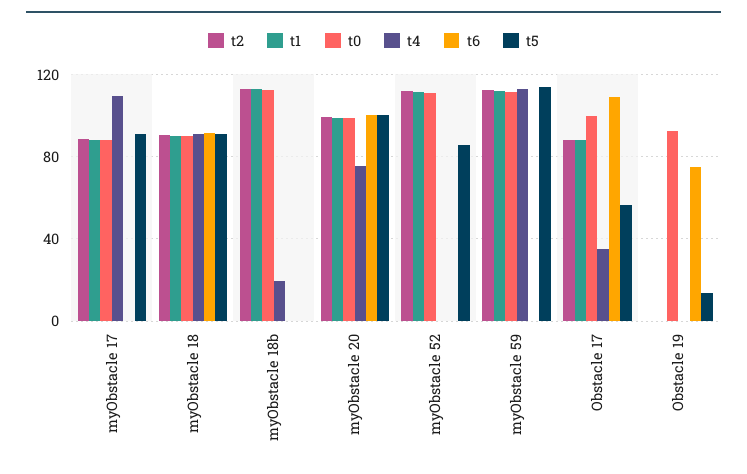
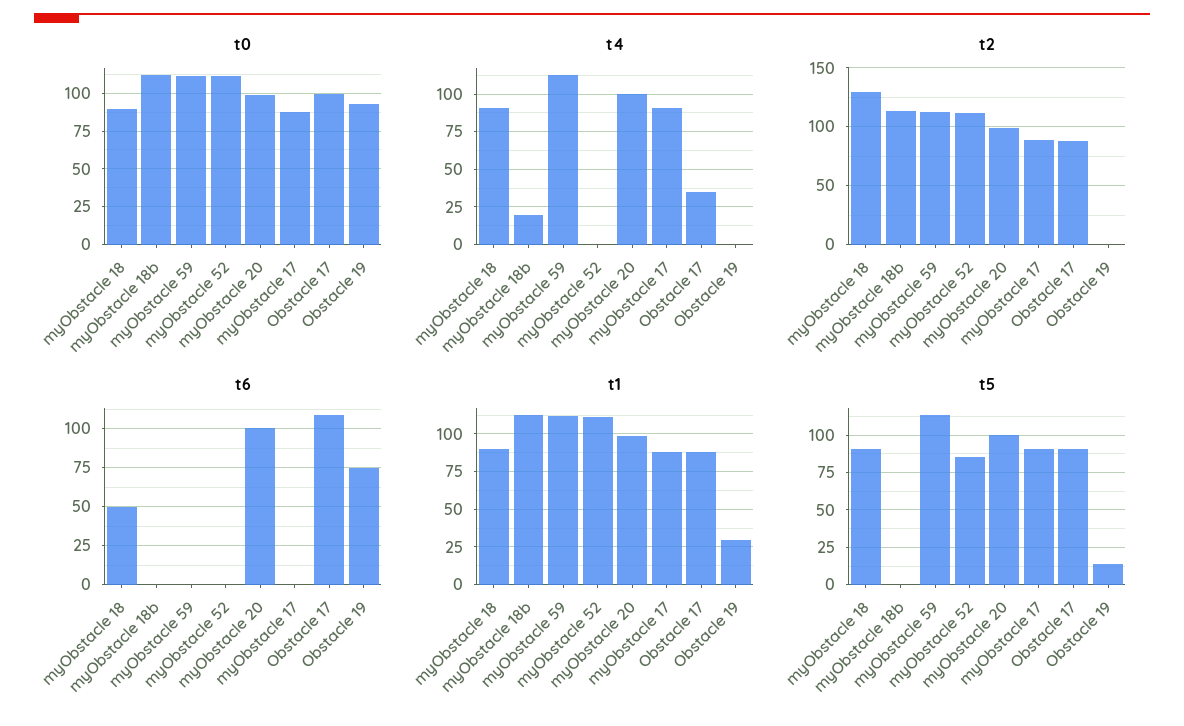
  {
    "t2": {
      "myObstacle 17": 90,
-     "myObstacle 18": 90,
+     "myObstacle 18": 130,
      "myObstacle 18b": 115,
      "myObstacle 20": 100,
      "myObstacle 52": 110,
      "myObstacle 59": 110,
      "Obstacle 17": 90,
      "Obstacle 19": 0
    },
    "t1": {
      "myObstacle 17": 90,
      "myObstacle 18": 90,
      "myObstacle 18b": 115,
      "myObstacle 20": 100,
      "myObstacle 52": 110,
      "myObstacle 59": 110,
      "Obstacle 17": 90,
-     "Obstacle 19": 0
+     "Obstacle 19": 30
    },
    "t0": {
      "myObstacle 17": 90,
      "myObstacle 18": 90,
      "myObstacle 18b": 110,
      "myObstacle 20": 100,
      "myObstacle 52": 110,
      "myObstacle 59": 110,
      "Obstacle 17": 100,
      "Obstacle 19": 95
    },
    "t4": {
-     "myObstacle 17": 110,
+     "myObstacle 17": 90,
      "myObstacle 18": 90,
      "myObstacle 18b": 20,
-     "myObstacle 20": 75,
+     "myObstacle 20": 100,
      "myObstacle 52": 0,
      "myObstacle 59": 115,
      "Obstacle 17": 35,
      "Obstacle 19": 0
    },
    "t6": {
      "myObstacle 17": 0,
-     "myObstacle 18": 90,
+     "myObstacle 18": 50,
      "myObstacle 18b": 0,
      "myObstacle 20": 100,
      "myObstacle 52": 0,
      "myObstacle 59": 0,
      "Obstacle 17": 110,
      "Obstacle 19": 75
    },
    "t5": {
      "myObstacle 17": 90,
      "myObstacle 18": 90,
      "myObstacle 18b": 0,
      "myObstacle 20": 100,
      "myObstacle 52": 85,
      "myObstacle 59": 115,
-     "Obstacle 17": 55,
+     "Obstacle 17": 90,
      "Obstacle 19": 15
    }
  }

